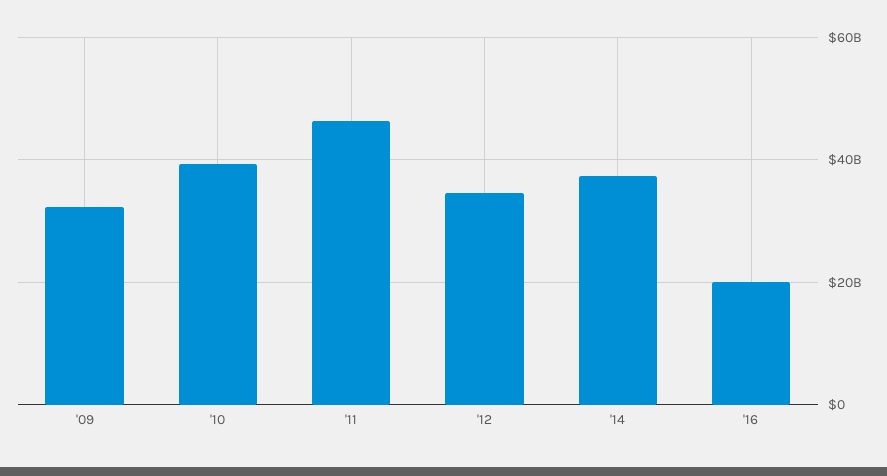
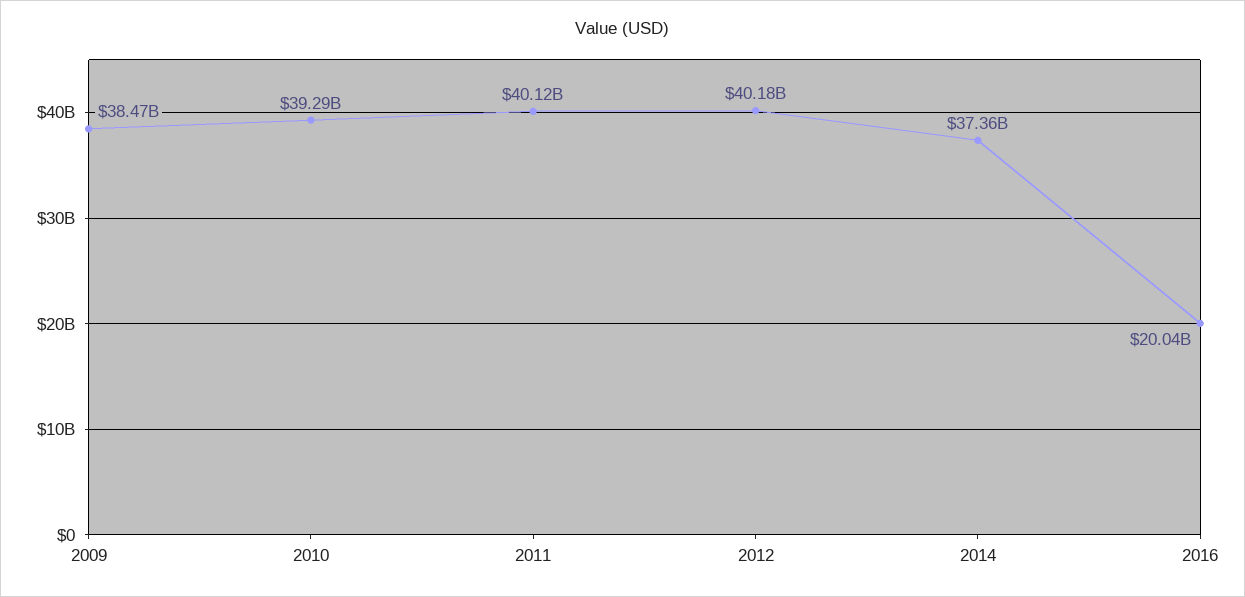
  {
-   "'09": 32000000000,
+   "'09": 38470000000,
    "'10": 39290000000,
-   "'11": 46000000000,
+   "'11": 40120000000,
-   "'12": 34000000000,
+   "'12": 40180000000,
    "'14": 37360000000,
    "'16": 20040000000
  }

